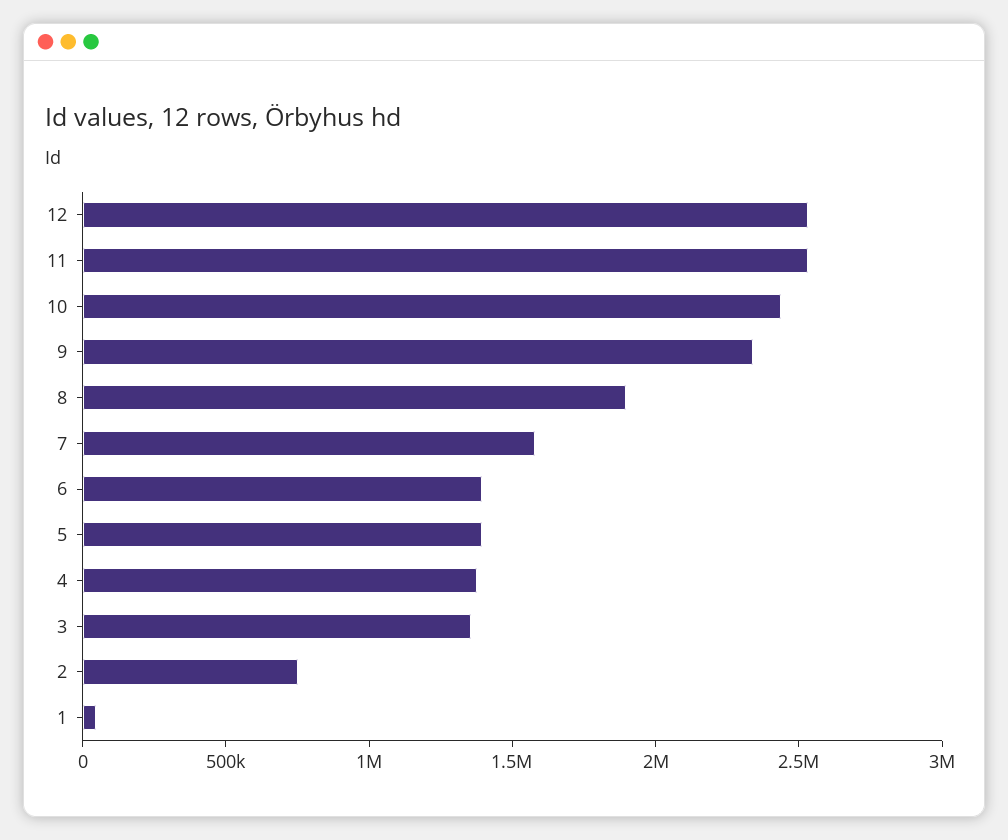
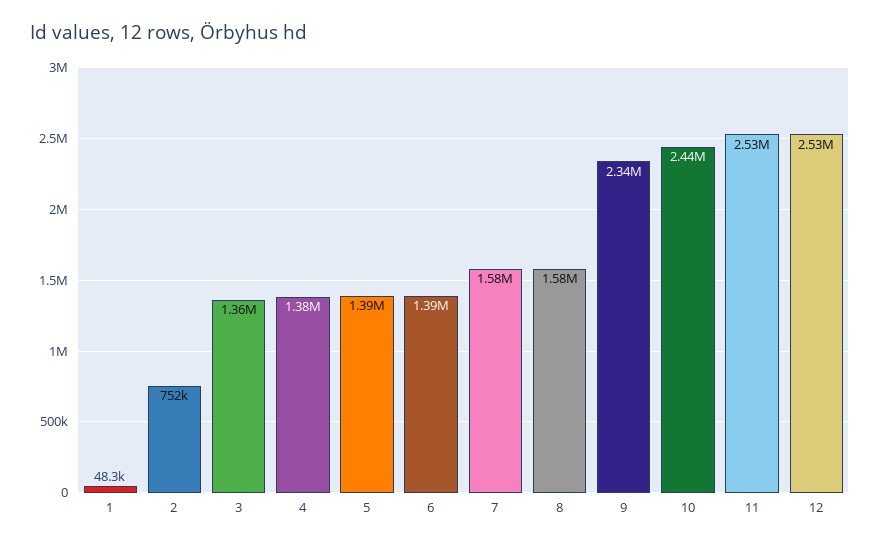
  {
    "12": 2530000,
    "11": 2530000,
    "10": 2440000,
    "9": 2340000,
-   "8": 1900000,
+   "8": 1580000,
    "7": 1580000,
    "6": 1390000,
    "5": 1390000,
    "4": 1380000,
    "3": 1360000,
    "2": 752000,
    "1": 48300
  }

